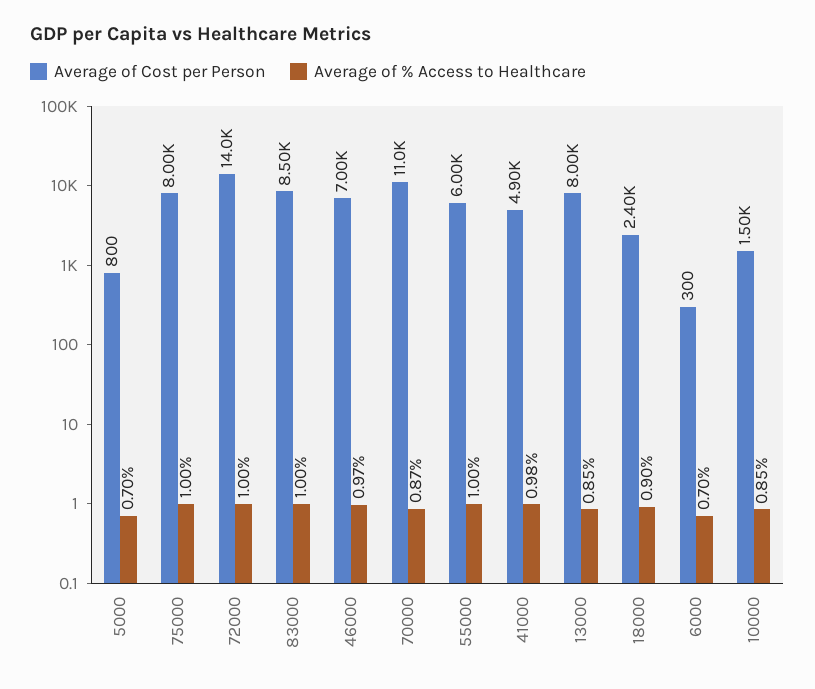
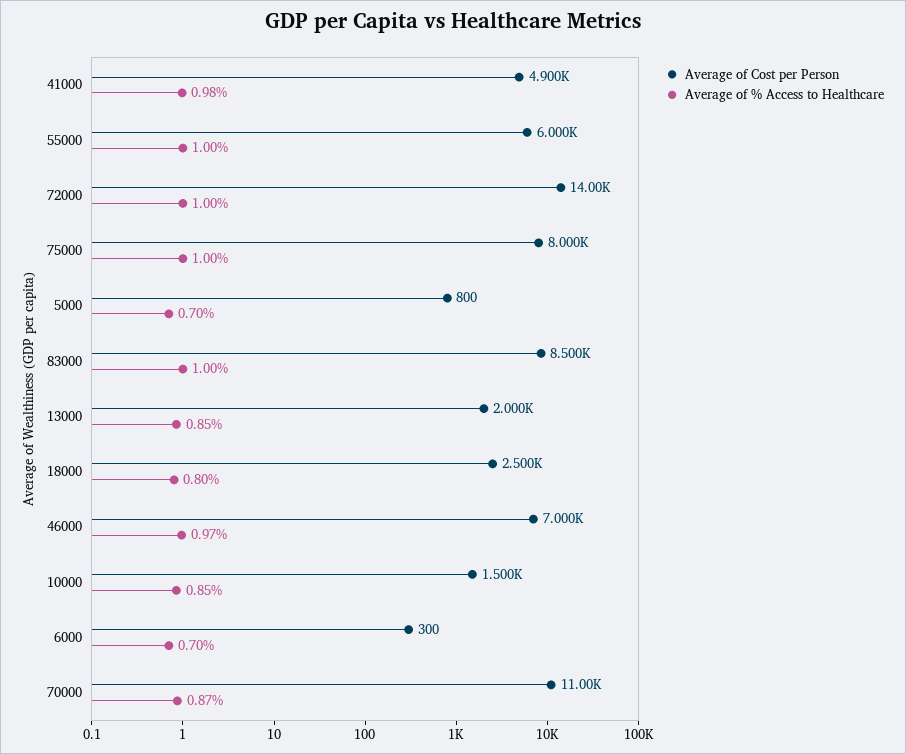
  {
    "Average of Cost per Person": {
      "5000": 800,
      "75000": 8000,
      "72000": 14000,
      "83000": 8500,
      "46000": 7000,
      "70000": 11000,
      "55000": 6000,
      "41000": 4900,
-     "13000": 8000,
+     "13000": 2000,
-     "18000": 2400,
+     "18000": 2500,
      "6000": 300,
      "10000": 1500
    },
    "Average of % Access to Healthcare": {
      "5000": 0.7,
      "75000": 1,
      "72000": 1,
      "83000": 1,
      "46000": 0.97,
      "70000": 0.87,
      "55000": 1,
      "41000": 0.98,
      "13000": 0.85,
-     "18000": 0.9,
+     "18000": 0.8,
      "6000": 0.7,
      "10000": 0.85
    }
  }

